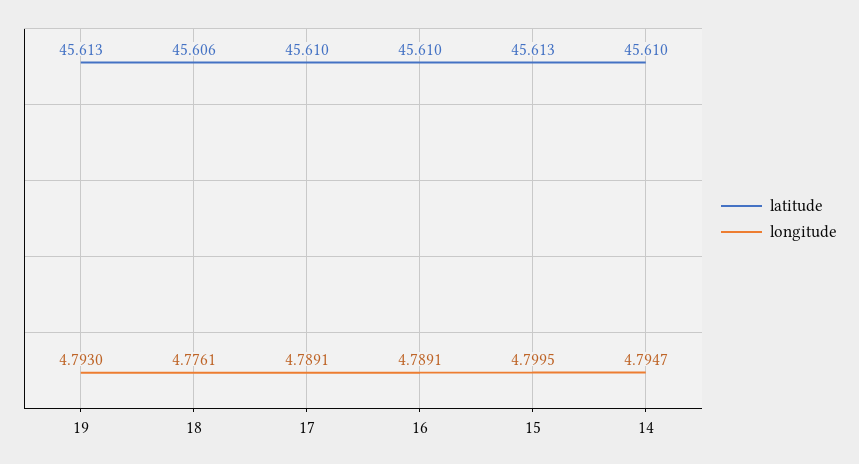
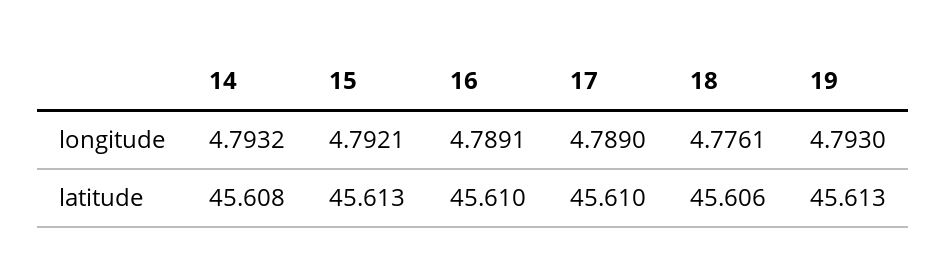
  {
    "latitude": {
      "19": 45.613,
      "18": 45.606,
      "17": 45.61,
      "16": 45.61,
      "15": 45.613,
-     "14": 45.61
+     "14": 45.608
    },
    "longitude": {
      "19": 4.793,
      "18": 4.7761,
-     "17": 4.7891,
+     "17": 4.789,
      "16": 4.7891,
-     "15": 4.7995,
+     "15": 4.7921,
-     "14": 4.7947
+     "14": 4.7932
    }
  }

